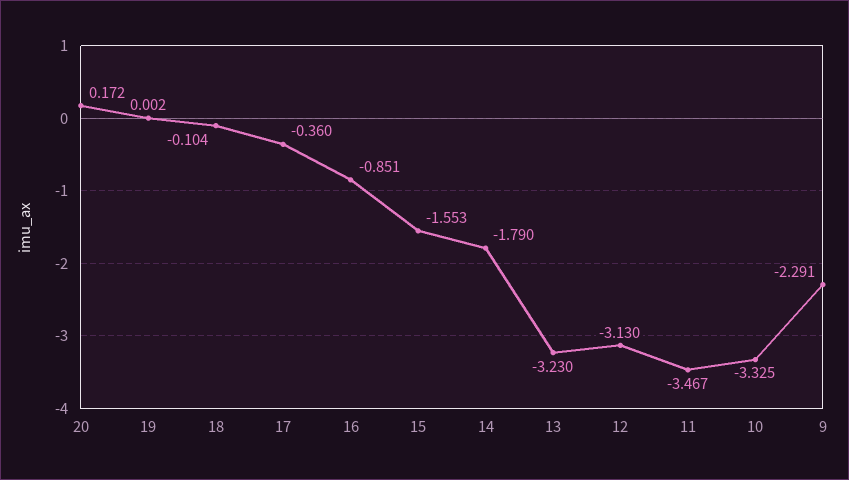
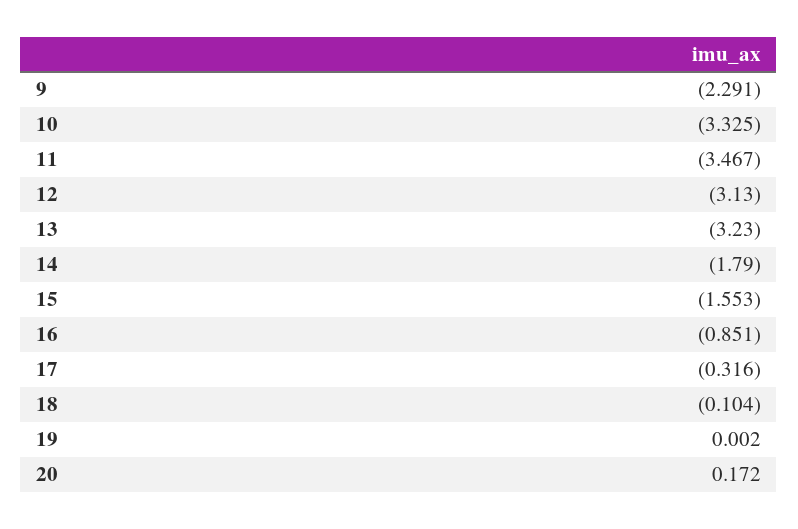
  {
    "20": 0.172,
    "19": 0.002,
    "18": -0.104,
-   "17": -0.36,
+   "17": -0.316,
    "16": -0.851,
    "15": -1.553,
    "14": -1.79,
    "13": -3.23,
    "12": -3.13,
    "11": -3.467,
    "10": -3.325,
    "9": -2.291
  }

